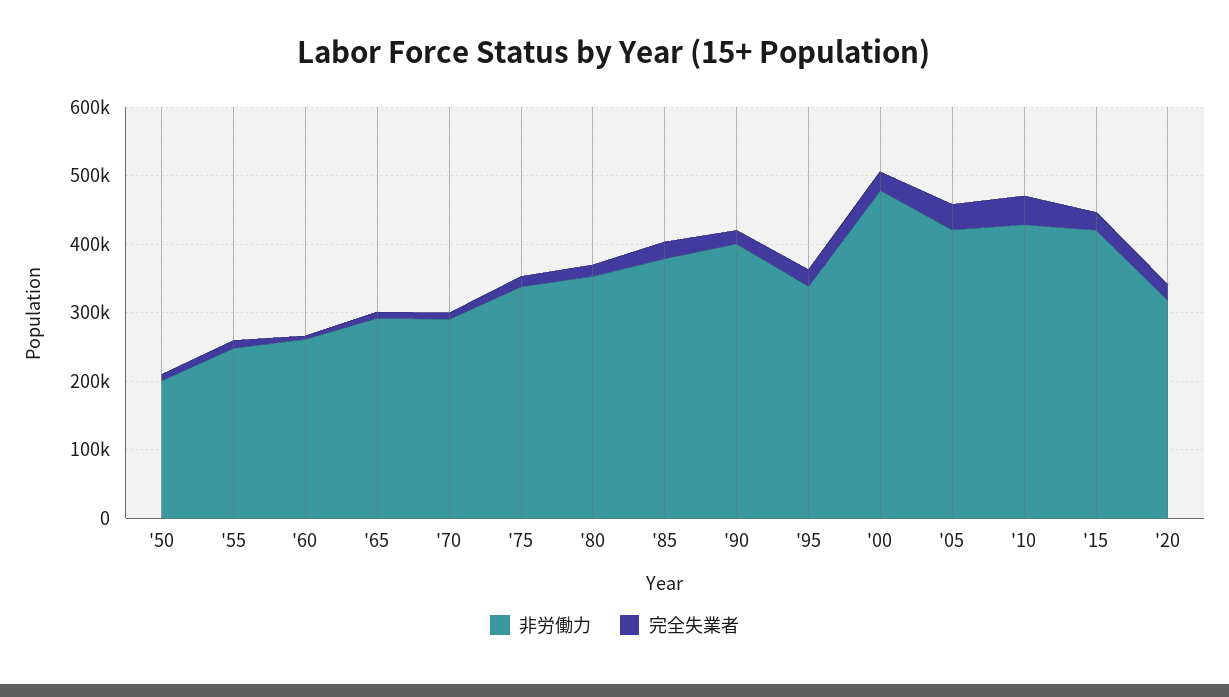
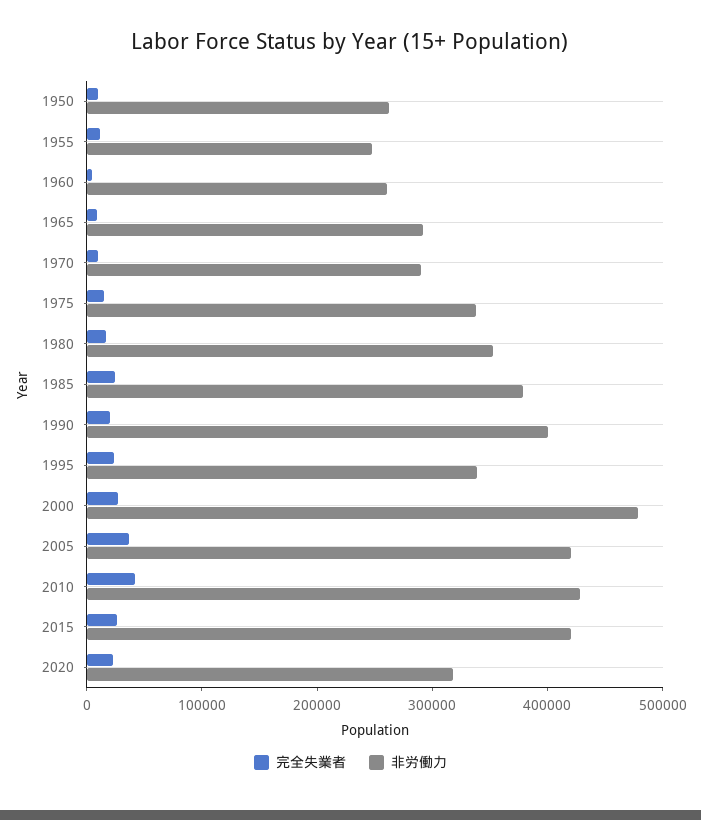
  {
    "非労働力": {
-     "'50": 200000,
+     "'50": 260000,
      "'55": 240000,
      "'60": 260000,
      "'65": 300000,
      "'70": 300000,
      "'75": 340000,
      "'80": 360000,
      "'85": 380000,
      "'90": 400000,
      "'95": 340000,
      "'00": 480000,
      "'05": 420000,
      "'10": 420000,
      "'15": 420000,
      "'20": 320000
    },
    "完全失業者": {
      "'50": 0,
      "'55": 20000,
      "'60": 0,
      "'65": 0,
      "'70": 0,
      "'75": 20000,
      "'80": 20000,
      "'85": 20000,
      "'90": 20000,
      "'95": 20000,
      "'00": 20000,
      "'05": 40000,
      "'10": 40000,
      "'15": 20000,
      "'20": 20000
    }
  }

